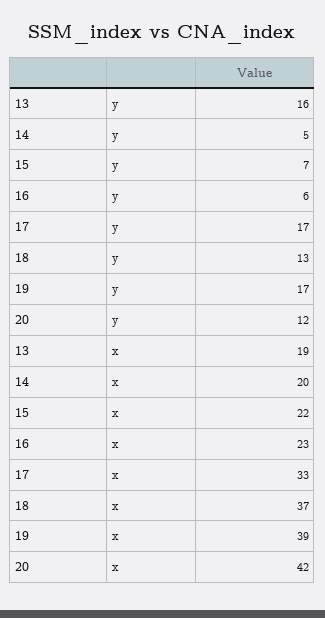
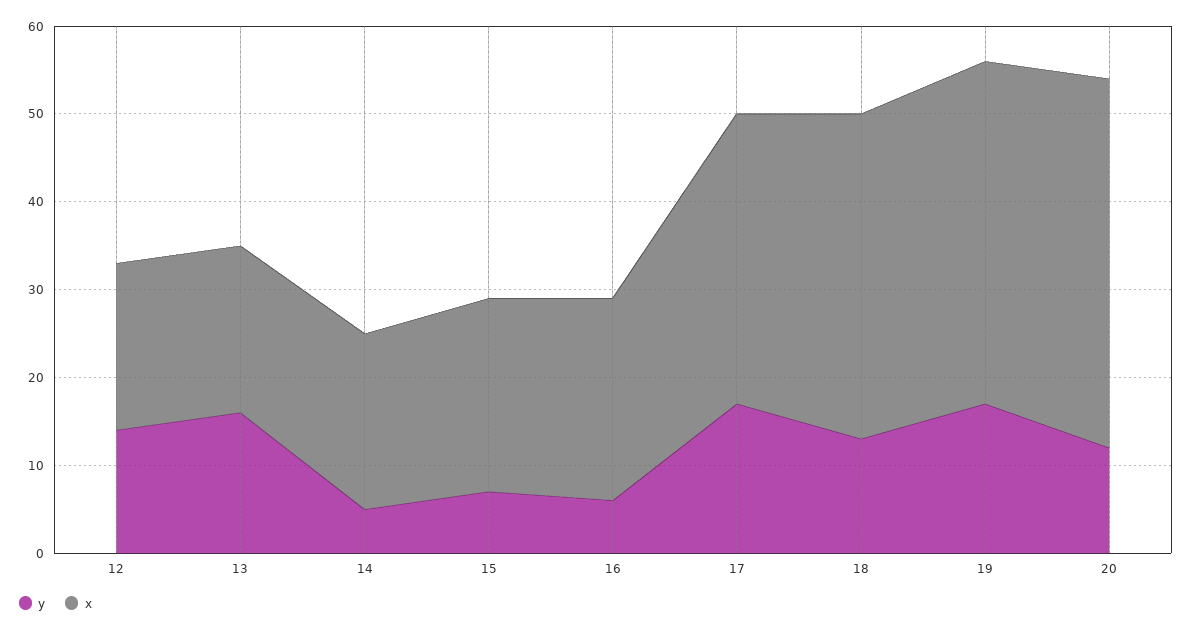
  {
    "y": {
      "13": 16,
      "14": 5,
      "15": 7,
      "16": 6,
      "17": 17,
      "18": 13,
      "19": 17,
-     "20": 12
+     "20": 12,
+     "12": 14
    },
    "x": {
      "13": 19,
      "14": 20,
      "15": 22,
      "16": 23,
      "17": 33,
      "18": 37,
      "19": 39,
-     "20": 42
+     "20": 42,
+     "12": 19
    }
  }

